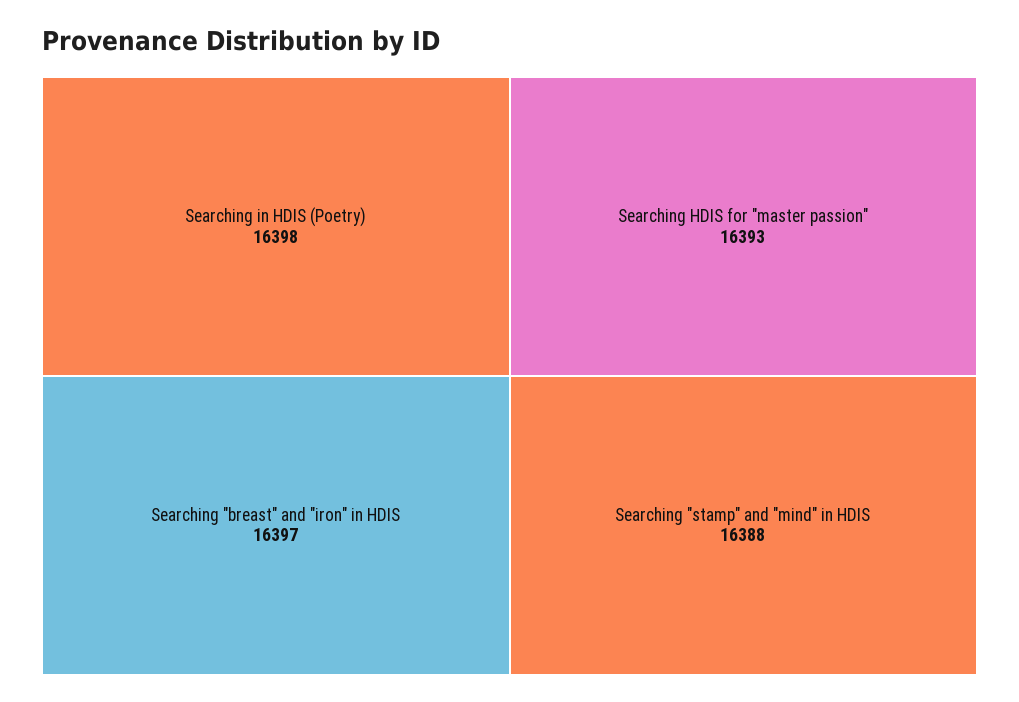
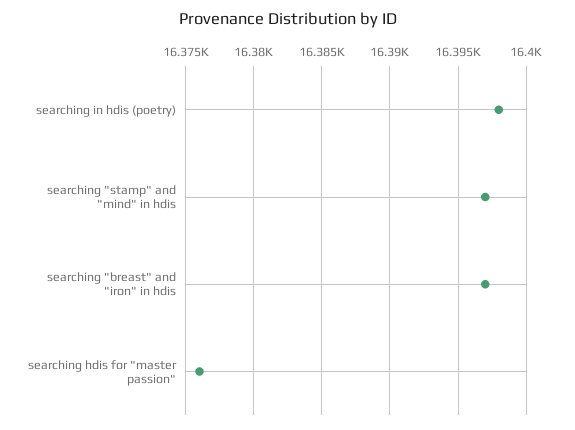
  {
    "Searching in HDIS (Poetry)": 16398,
    "Searching \"breast\" and \"iron\" in HDIS": 16397,
-   "Searching HDIS for \"master passion\"": 16393,
+   "Searching HDIS for \"master passion\"": 16376,
-   "Searching \"stamp\" and \"mind\" in HDIS": 16388
+   "Searching \"stamp\" and \"mind\" in HDIS": 16397
  }

